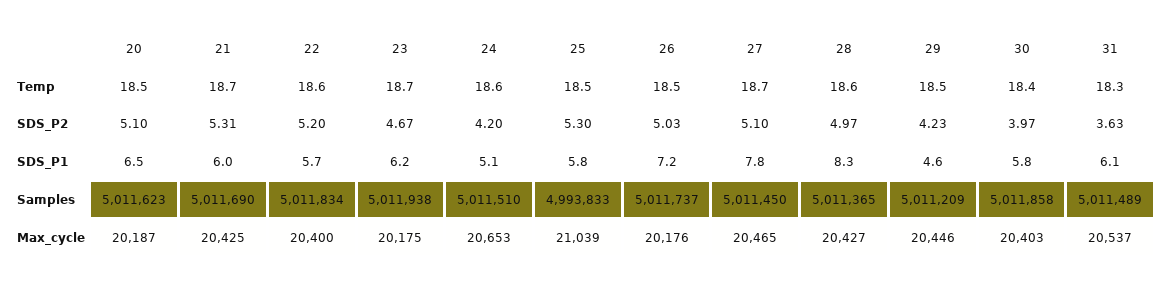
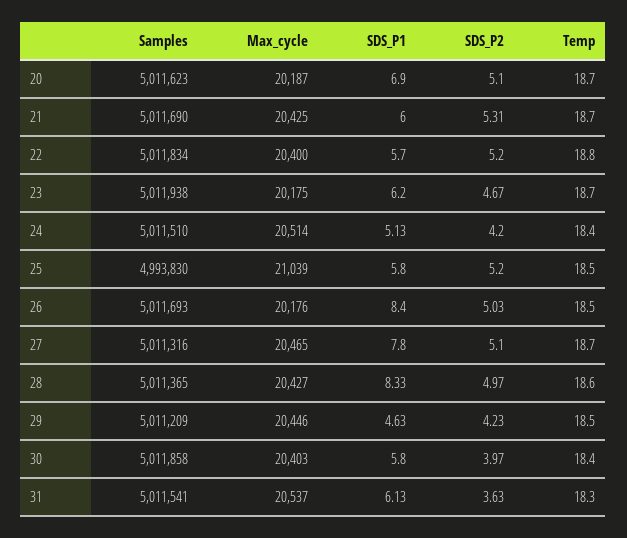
  {
    "20": {
-     "Temp": 18.5,
+     "Temp": 18.7,
      "SDS_P2": 5.1,
-     "SDS_P1": 6.5,
+     "SDS_P1": 6.9,
      "Samples": 5011623,
      "Max_cycle": 20187
    },
    "21": {
      "Temp": 18.7,
      "SDS_P2": 5.31,
      "SDS_P1": 6,
      "Samples": 5011690,
      "Max_cycle": 20425
    },
    "22": {
-     "Temp": 18.6,
+     "Temp": 18.8,
      "SDS_P2": 5.2,
      "SDS_P1": 5.7,
      "Samples": 5011834,
      "Max_cycle": 20400
    },
    "23": {
      "Temp": 18.7,
      "SDS_P2": 4.67,
      "SDS_P1": 6.2,
      "Samples": 5011938,
      "Max_cycle": 20175
    },
    "24": {
-     "Temp": 18.6,
+     "Temp": 18.4,
      "SDS_P2": 4.2,
      "SDS_P1": 5.13,
      "Samples": 5011510,
-     "Max_cycle": 20653
+     "Max_cycle": 20514
    },
    "25": {
      "Temp": 18.5,
-     "SDS_P2": 5.3,
+     "SDS_P2": 5.2,
      "SDS_P1": 5.8,
-     "Samples": 4993833,
+     "Samples": 4993830,
      "Max_cycle": 21039
    },
    "26": {
      "Temp": 18.5,
      "SDS_P2": 5.03,
-     "SDS_P1": 7.2,
+     "SDS_P1": 8.4,
-     "Samples": 5011737,
+     "Samples": 5011693,
      "Max_cycle": 20176
    },
    "27": {
      "Temp": 18.7,
      "SDS_P2": 5.1,
      "SDS_P1": 7.8,
-     "Samples": 5011450,
+     "Samples": 5011316,
      "Max_cycle": 20465
    },
    "28": {
      "Temp": 18.6,
      "SDS_P2": 4.97,
      "SDS_P1": 8.33,
      "Samples": 5011365,
      "Max_cycle": 20427
    },
    "29": {
      "Temp": 18.5,
      "SDS_P2": 4.23,
      "SDS_P1": 4.63,
      "Samples": 5011209,
      "Max_cycle": 20446
    },
    "30": {
      "Temp": 18.4,
      "SDS_P2": 3.97,
      "SDS_P1": 5.8,
      "Samples": 5011858,
      "Max_cycle": 20403
    },
    "31": {
      "Temp": 18.3,
      "SDS_P2": 3.63,
      "SDS_P1": 6.13,
-     "Samples": 5011489,
+     "Samples": 5011541,
      "Max_cycle": 20537
    }
  }

